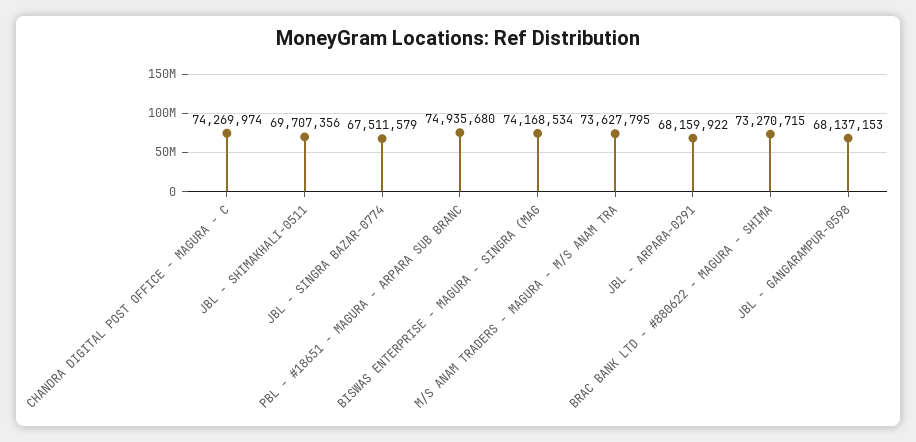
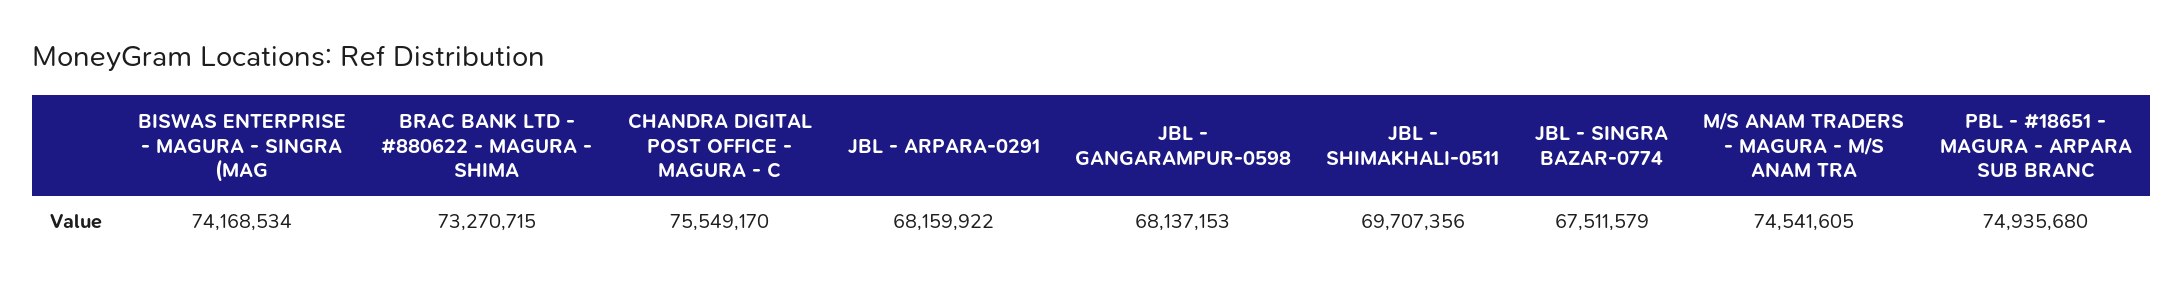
  {
-   "CHANDRA DIGITAL POST OFFICE - MAGURA - C": 74269974,
+   "CHANDRA DIGITAL POST OFFICE - MAGURA - C": 75549170,
    "JBL - SHIMAKHALI-0511": 69707356,
    "JBL - SINGRA BAZAR-0774": 67511579,
    "PBL - #18651 - MAGURA - ARPARA SUB BRANC": 74935680,
    "BISWAS ENTERPRISE - MAGURA - SINGRA (MAG": 74168534,
-   "M/S ANAM TRADERS - MAGURA - M/S ANAM TRA": 73627795,
+   "M/S ANAM TRADERS - MAGURA - M/S ANAM TRA": 74541605,
    "JBL - ARPARA-0291": 68159922,
    "BRAC BANK LTD - #880622 - MAGURA - SHIMA": 73270715,
    "JBL - GANGARAMPUR-0598": 68137153
  }

